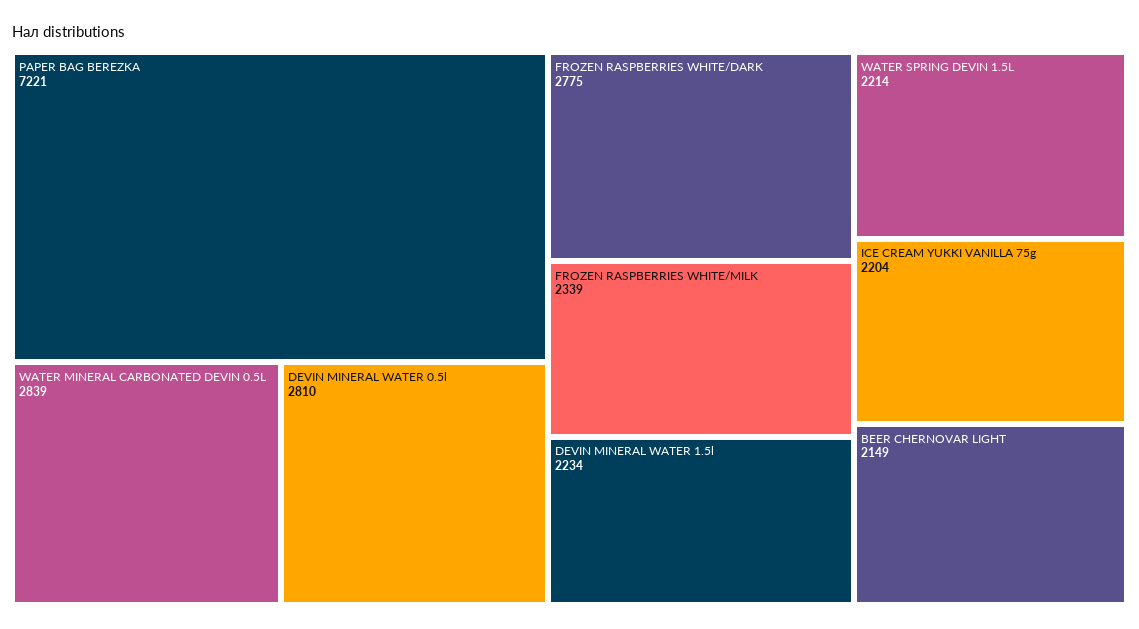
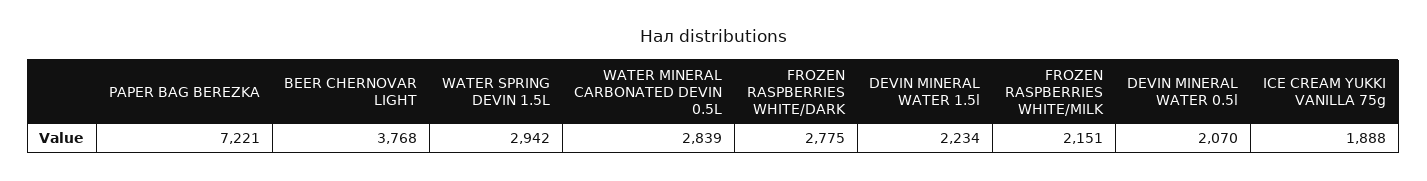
  {
    "PAPER BAG BEREZKA": 7221,
    "WATER MINERAL CARBONATED DEVIN 0.5L": 2839,
-   "DEVIN MINERAL WATER 0.5l": 2810,
+   "DEVIN MINERAL WATER 0.5l": 2070,
    "FROZEN RASPBERRIES WHITE/DARK": 2775,
-   "FROZEN RASPBERRIES WHITE/MILK": 2339,
+   "FROZEN RASPBERRIES WHITE/MILK": 2151,
    "DEVIN MINERAL WATER 1.5l": 2234,
-   "WATER SPRING DEVIN 1.5L": 2214,
+   "WATER SPRING DEVIN 1.5L": 2942,
-   "ICE CREAM YUKKI VANILLA 75g": 2204,
+   "ICE CREAM YUKKI VANILLA 75g": 1888,
-   "BEER CHERNOVAR LIGHT": 2149
+   "BEER CHERNOVAR LIGHT": 3768
  }

